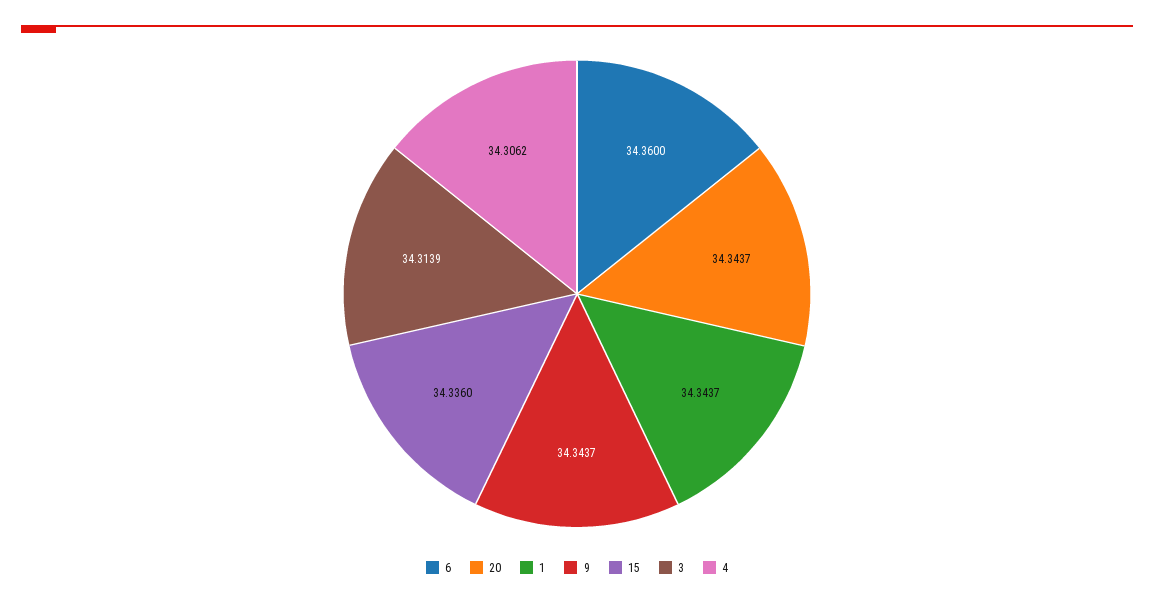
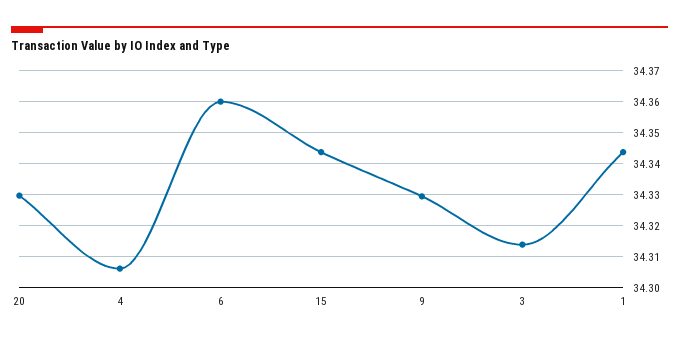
  {
    "6": 34.36,
-   "20": 34.3437,
+   "20": 34.33,
    "1": 34.3437,
-   "9": 34.3437,
+   "9": 34.33,
-   "15": 34.336,
+   "15": 34.344,
    "3": 34.3139,
    "4": 34.3062
  }

